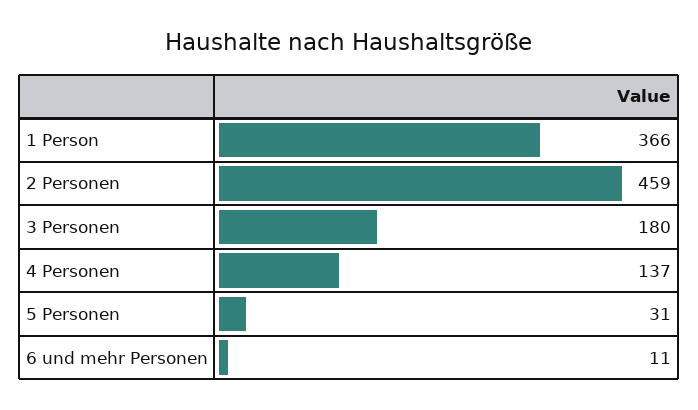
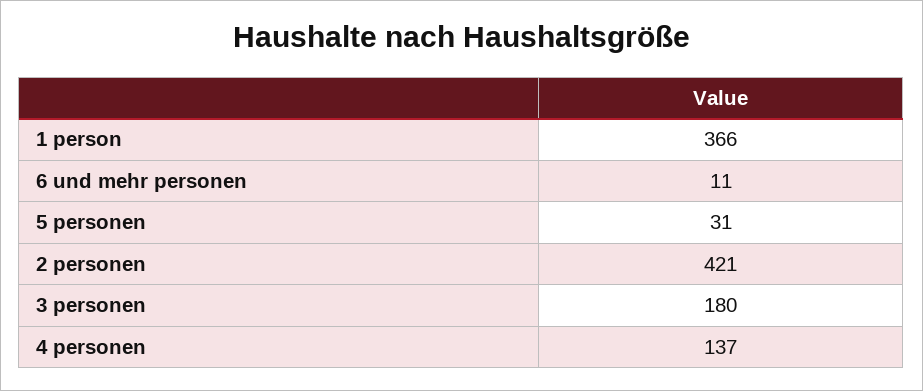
  {
    "1 Person": 366,
-   "2 Personen": 459,
+   "2 Personen": 421,
    "3 Personen": 180,
    "4 Personen": 137,
    "5 Personen": 31,
    "6 und mehr Personen": 11
  }

